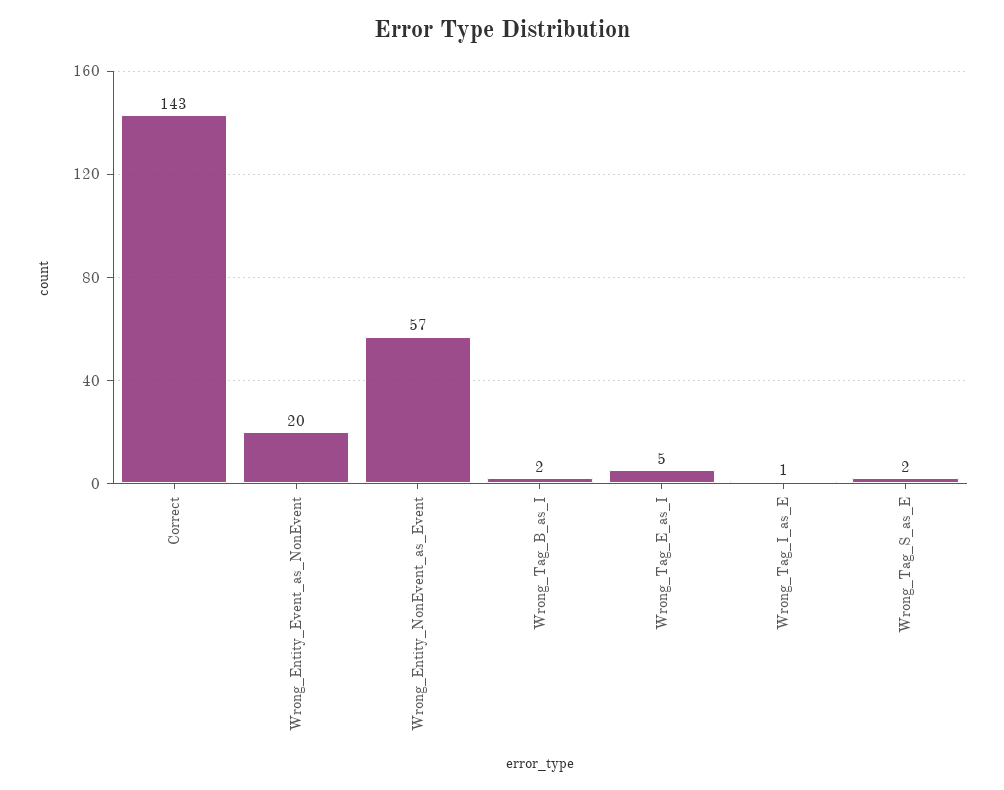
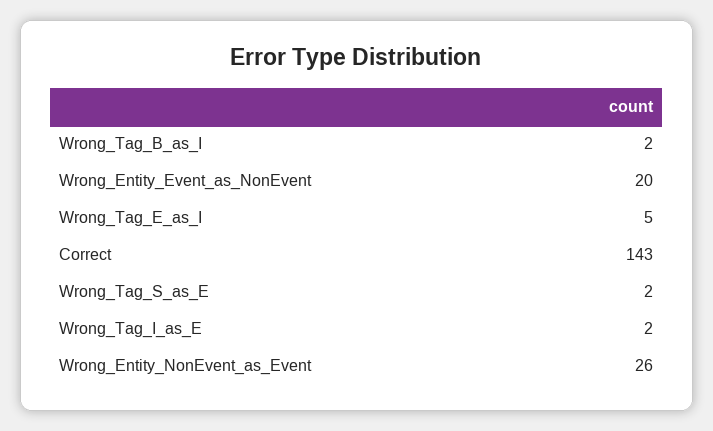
  {
    "Correct": 143,
    "Wrong_Entity_Event_as_NonEvent": 20,
-   "Wrong_Entity_NonEvent_as_Event": 57,
+   "Wrong_Entity_NonEvent_as_Event": 26,
    "Wrong_Tag_B_as_I": 2,
    "Wrong_Tag_E_as_I": 5,
-   "Wrong_Tag_I_as_E": 1,
+   "Wrong_Tag_I_as_E": 2,
    "Wrong_Tag_S_as_E": 2
  }

